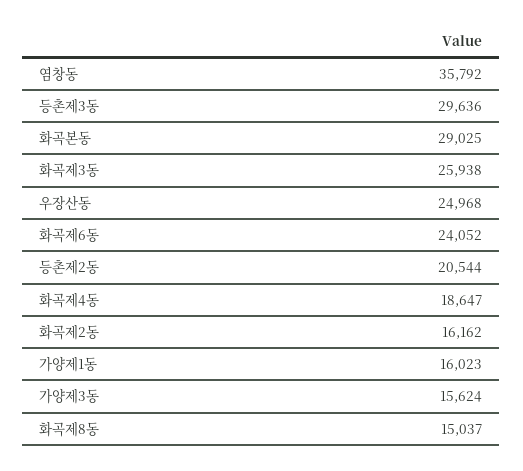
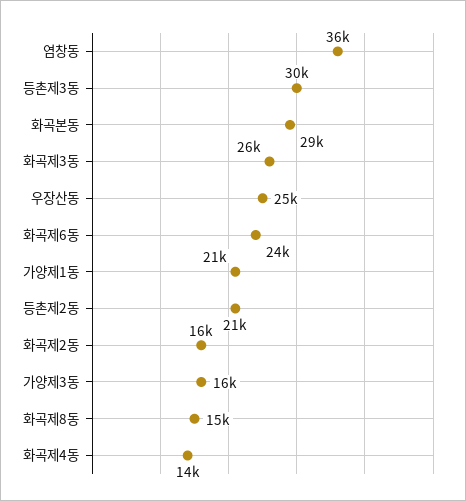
  {
    "염창동": 35792,
    "등촌제3동": 29636,
    "화곡본동": 29025,
    "화곡제3동": 25938,
    "우장산동": 24968,
    "화곡제6동": 24052,
    "등촌제2동": 20544,
-   "화곡제4동": 18647,
+   "화곡제4동": 14000,
    "화곡제2동": 16162,
-   "가양제1동": 16023,
+   "가양제1동": 21000,
    "가양제3동": 15624,
    "화곡제8동": 15037
  }

